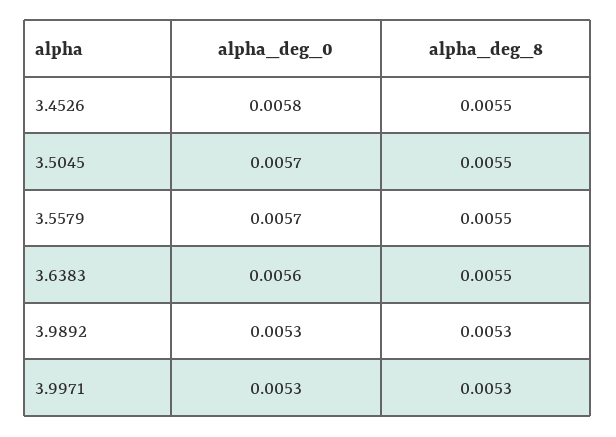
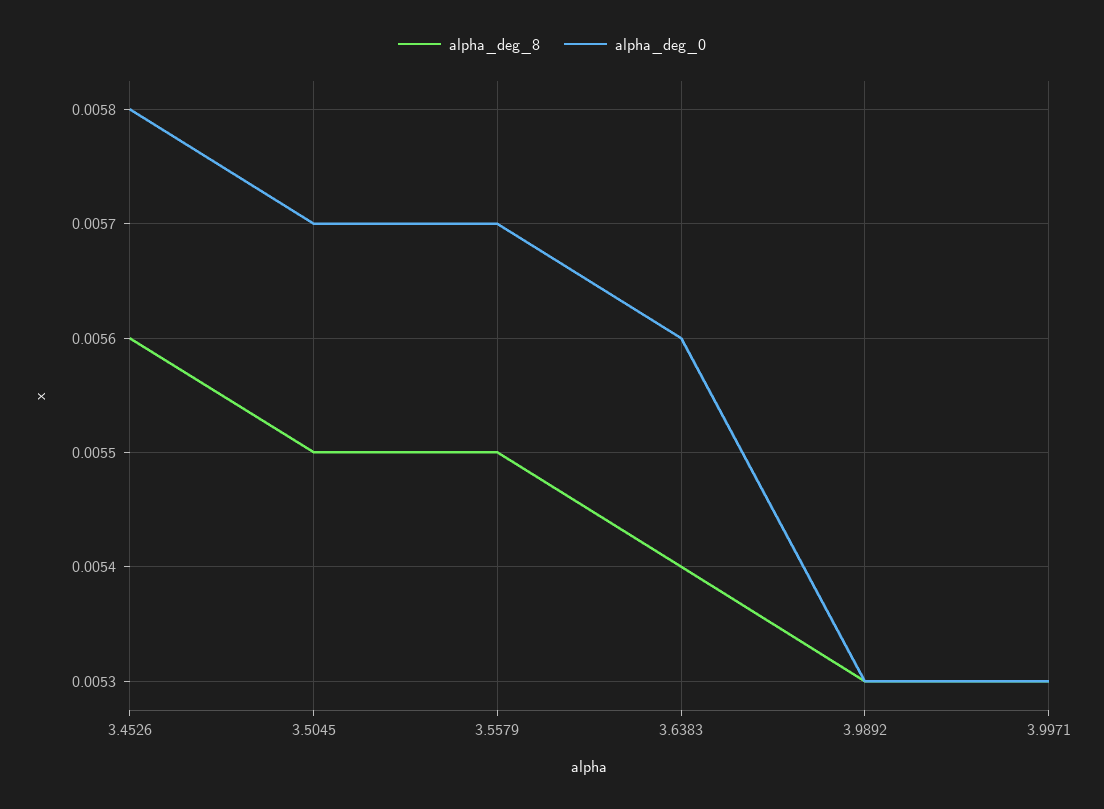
  {
    "alpha_deg_0": {
      "3.4526": 0.0058,
      "3.5045": 0.0057,
      "3.5579": 0.0057,
      "3.6383": 0.0056,
      "3.9892": 0.0053,
      "3.9971": 0.0053
    },
    "alpha_deg_8": {
-     "3.4526": 0.0055,
+     "3.4526": 0.0056,
      "3.5045": 0.0055,
      "3.5579": 0.0055,
-     "3.6383": 0.0055,
+     "3.6383": 0.0054,
      "3.9892": 0.0053,
      "3.9971": 0.0053
    }
  }

